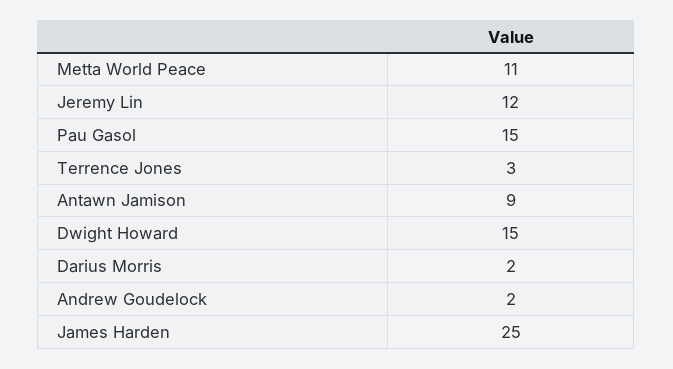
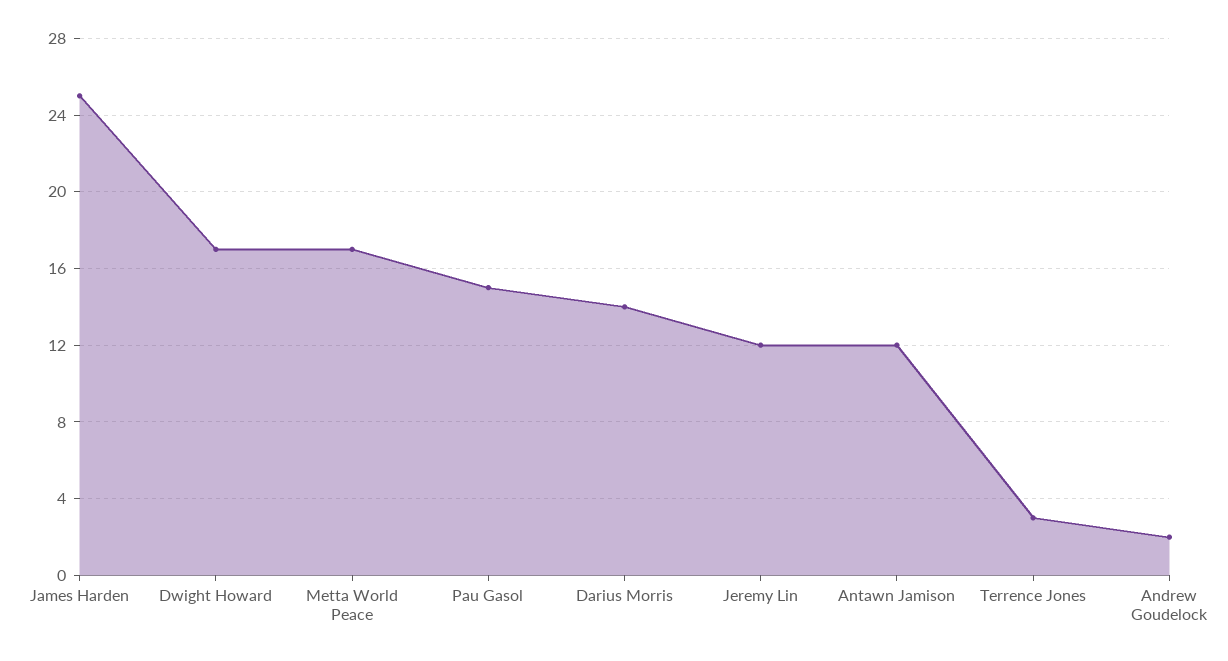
  {
-   "Metta World Peace": 11,
+   "Metta World Peace": 17,
    "Jeremy Lin": 12,
    "Pau Gasol": 15,
    "Terrence Jones": 3,
-   "Antawn Jamison": 9,
+   "Antawn Jamison": 12,
-   "Dwight Howard": 15,
+   "Dwight Howard": 17,
-   "Darius Morris": 2,
+   "Darius Morris": 14,
    "Andrew Goudelock": 2,
    "James Harden": 25
  }

